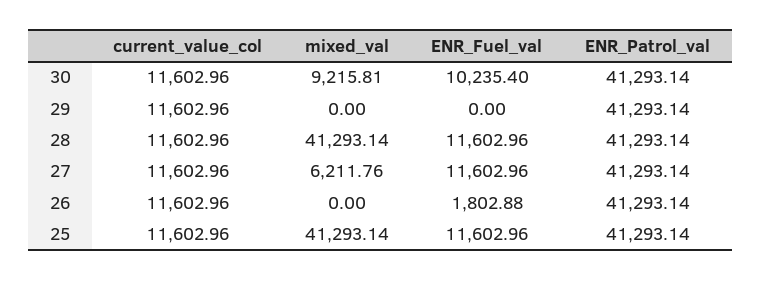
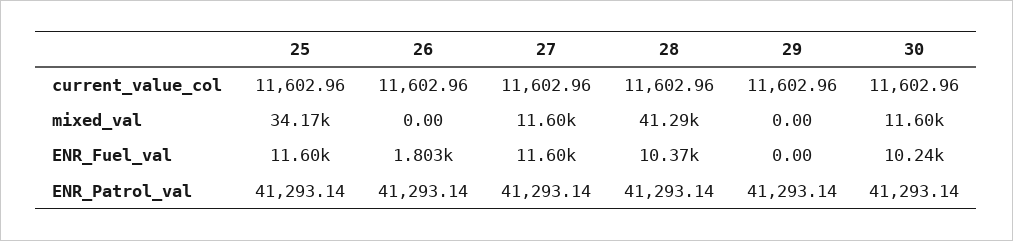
  {
    "current_value_col": {
      "30": 11602.96,
      "29": 11602.96,
      "28": 11602.96,
      "27": 11602.96,
      "26": 11602.96,
      "25": 11602.96
    },
    "mixed_val": {
-     "30": 9215.81,
+     "30": 11600,
      "29": 0,
      "28": 41293.14,
-     "27": 6211.76,
+     "27": 11600,
      "26": 0,
-     "25": 41293.14
+     "25": 34170
    },
    "ENR_Fuel_val": {
      "30": 10235.4,
      "29": 0,
-     "28": 11602.96,
+     "28": 10370,
      "27": 11602.96,
      "26": 1802.88,
      "25": 11602.96
    },
    "ENR_Patrol_val": {
      "30": 41293.14,
      "29": 41293.14,
      "28": 41293.14,
      "27": 41293.14,
      "26": 41293.14,
      "25": 41293.14
    }
  }

